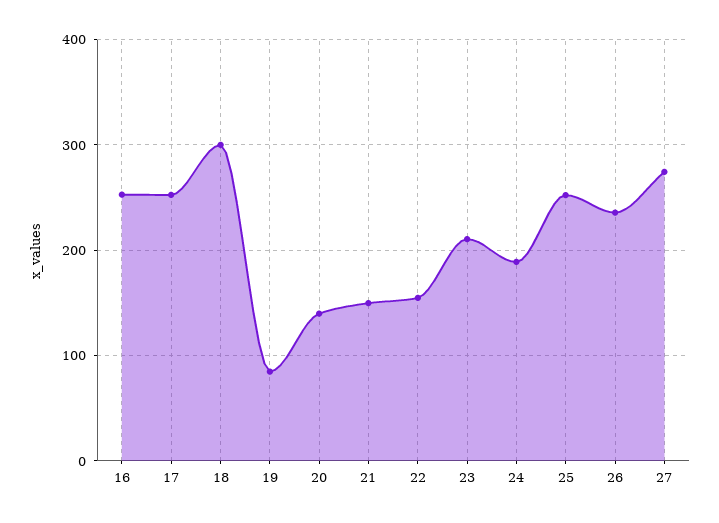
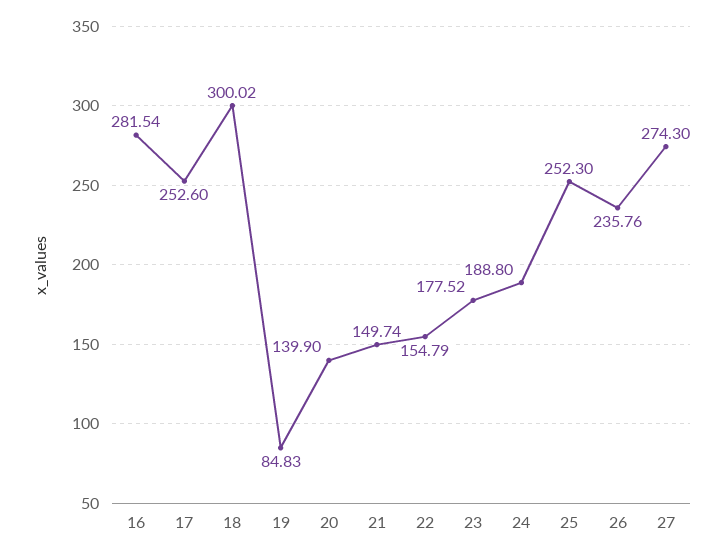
  {
-   "16": 250,
+   "16": 281.54,
    "17": 252.6,
    "18": 300.02,
    "19": 84.83,
    "20": 139.9,
    "21": 149.74,
    "22": 154.79,
-   "23": 210,
+   "23": 177.52,
    "24": 188.8,
    "25": 252.3,
    "26": 235.76,
    "27": 274.3
  }

